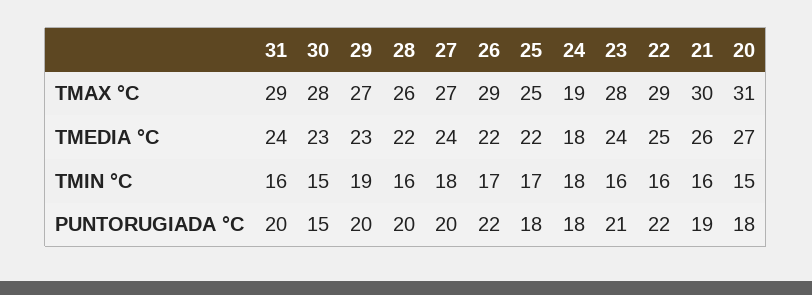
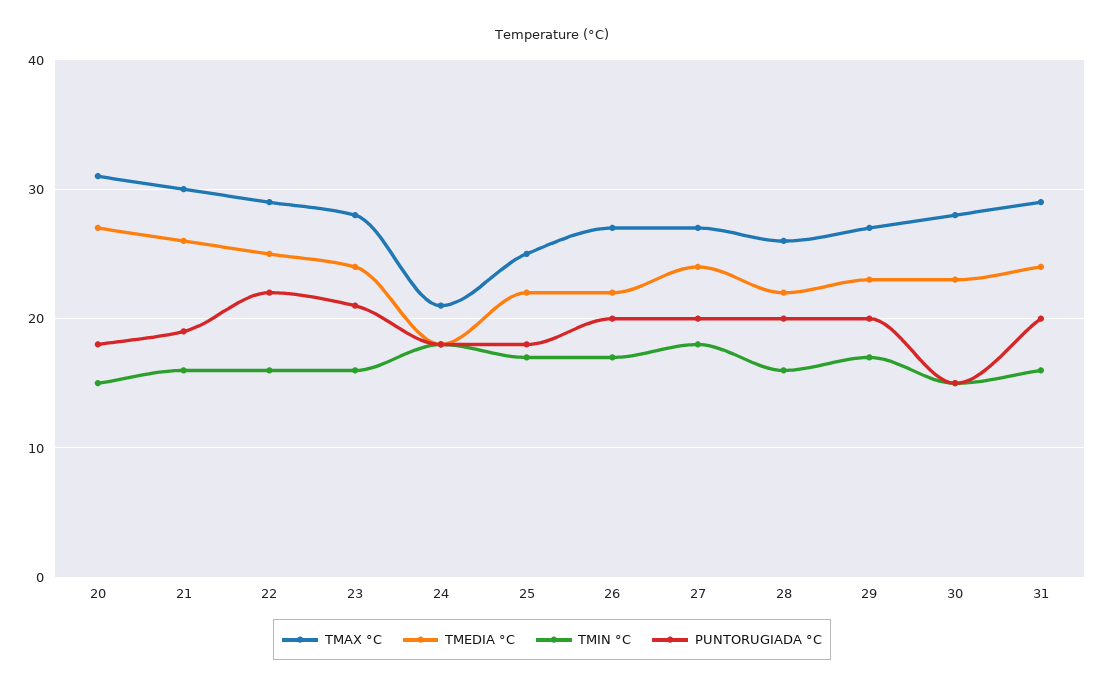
  {
    "TMAX °C": {
      "31": 29,
      "30": 28,
      "29": 27,
      "28": 26,
      "27": 27,
-     "26": 29,
+     "26": 27,
      "25": 25,
-     "24": 19,
+     "24": 21,
      "23": 28,
      "22": 29,
      "21": 30,
      "20": 31
    },
    "TMEDIA °C": {
      "31": 24,
      "30": 23,
      "29": 23,
      "28": 22,
      "27": 24,
      "26": 22,
      "25": 22,
      "24": 18,
      "23": 24,
      "22": 25,
      "21": 26,
      "20": 27
    },
    "TMIN °C": {
      "31": 16,
      "30": 15,
-     "29": 19,
+     "29": 17,
      "28": 16,
      "27": 18,
      "26": 17,
      "25": 17,
      "24": 18,
      "23": 16,
      "22": 16,
      "21": 16,
      "20": 15
    },
    "PUNTORUGIADA °C": {
      "31": 20,
      "30": 15,
      "29": 20,
      "28": 20,
      "27": 20,
-     "26": 22,
+     "26": 20,
      "25": 18,
      "24": 18,
      "23": 21,
      "22": 22,
      "21": 19,
      "20": 18
    }
  }

